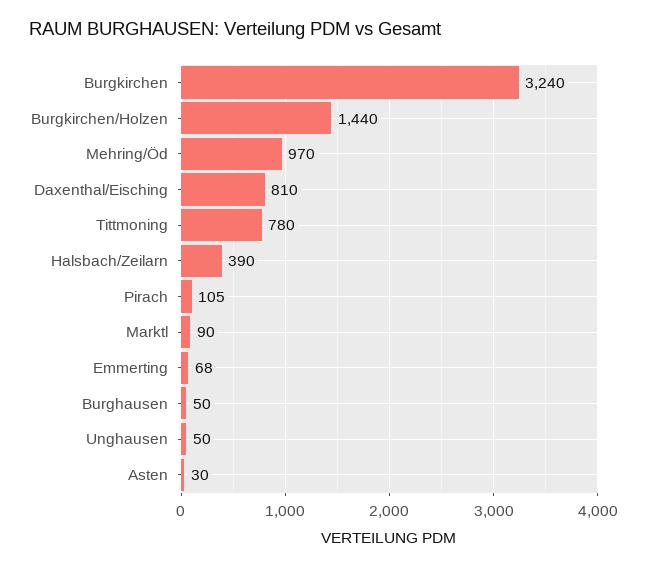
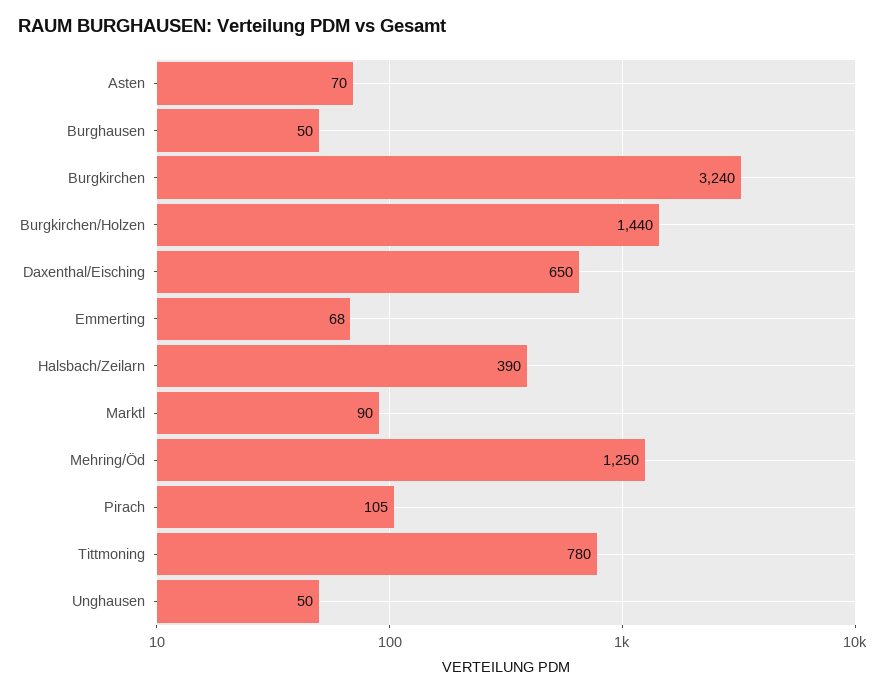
  {
    "Burgkirchen": 3240,
    "Burgkirchen/Holzen": 1440,
-   "Mehring/Öd": 970,
+   "Mehring/Öd": 1250,
-   "Daxenthal/Eisching": 810,
+   "Daxenthal/Eisching": 650,
    "Tittmoning": 780,
    "Halsbach/Zeilarn": 390,
    "Pirach": 105,
    "Marktl": 90,
    "Emmerting": 68,
    "Burghausen": 50,
    "Unghausen": 50,
-   "Asten": 30
+   "Asten": 70
  }

